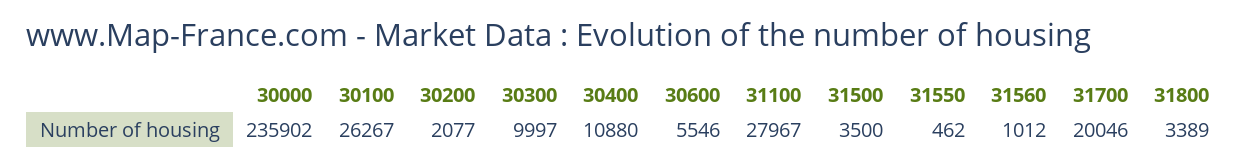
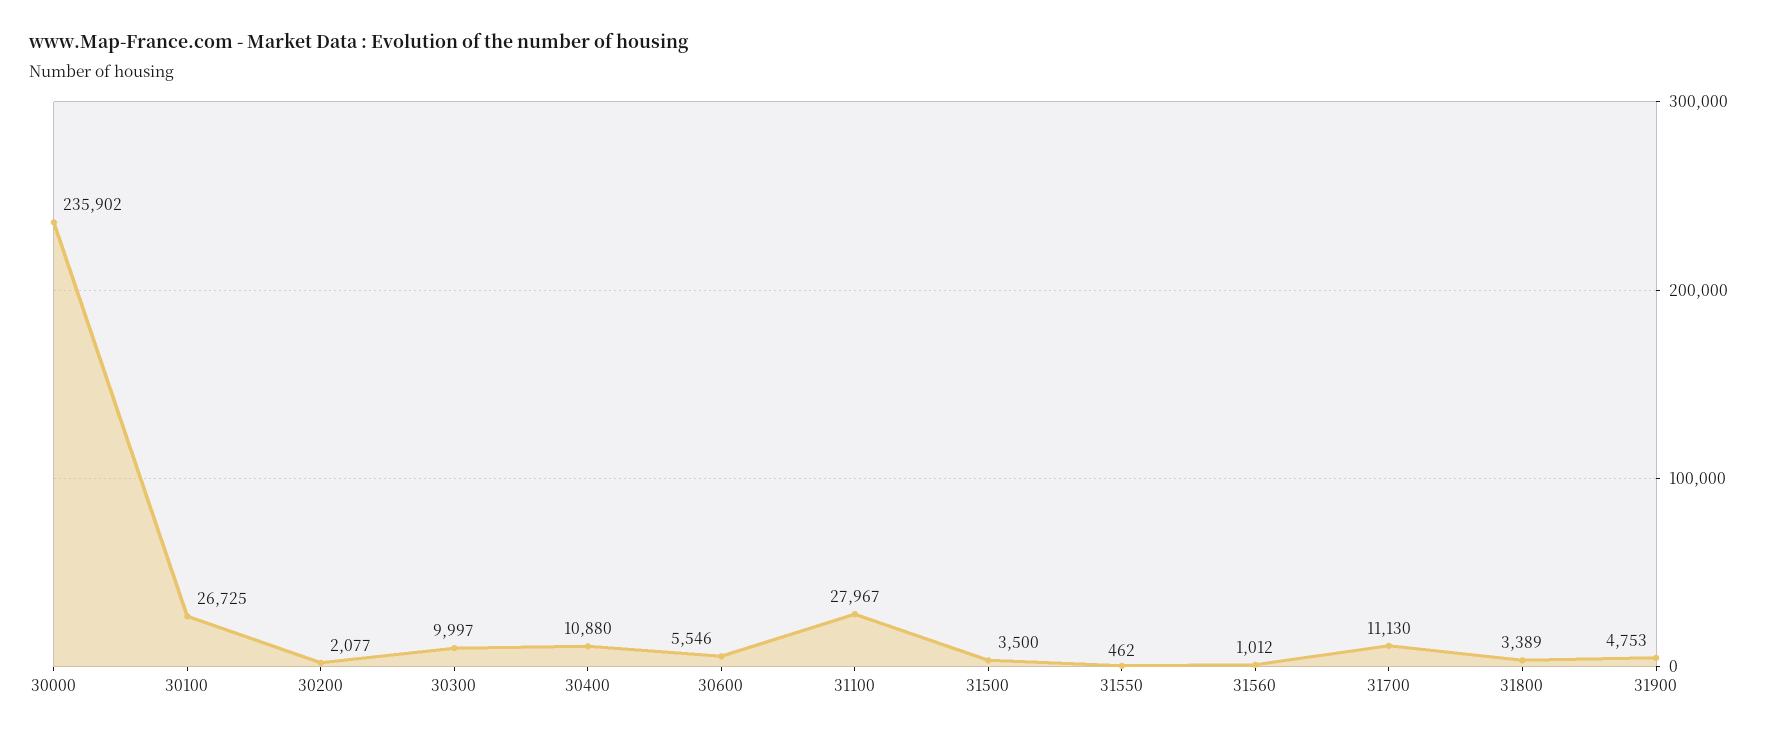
  {
    "30000": 235902,
-   "30100": 26267,
+   "30100": 26725,
    "30200": 2077,
    "30300": 9997,
    "30400": 10880,
    "30600": 5546,
    "31100": 27967,
    "31500": 3500,
    "31550": 462,
    "31560": 1012,
-   "31700": 20046,
+   "31700": 11130,
-   "31800": 3389
+   "31800": 3389,
+   "31900": 4753
  }

